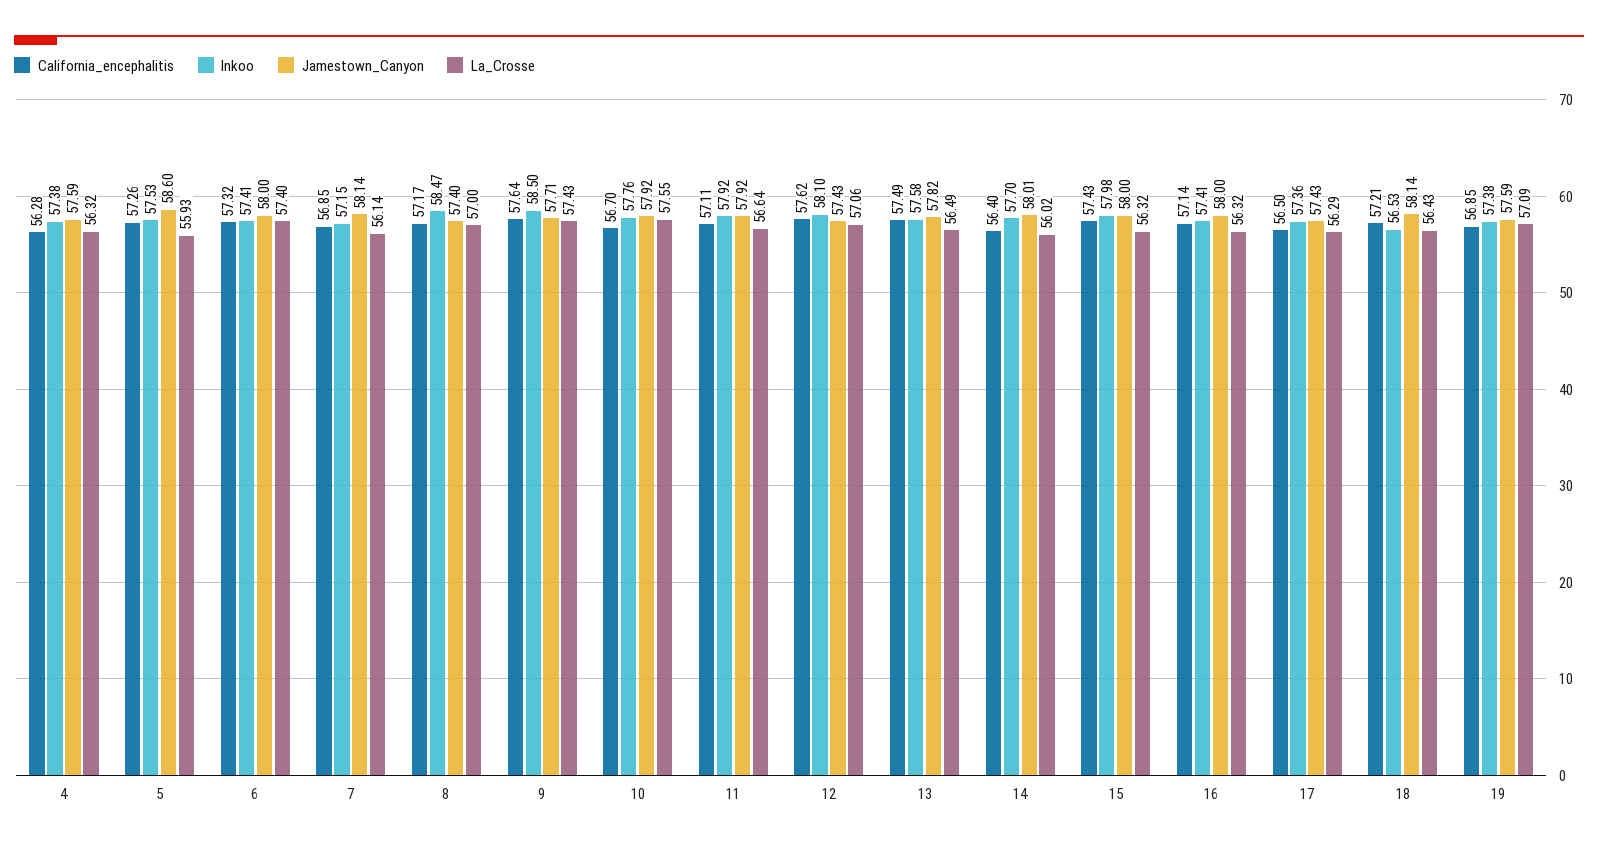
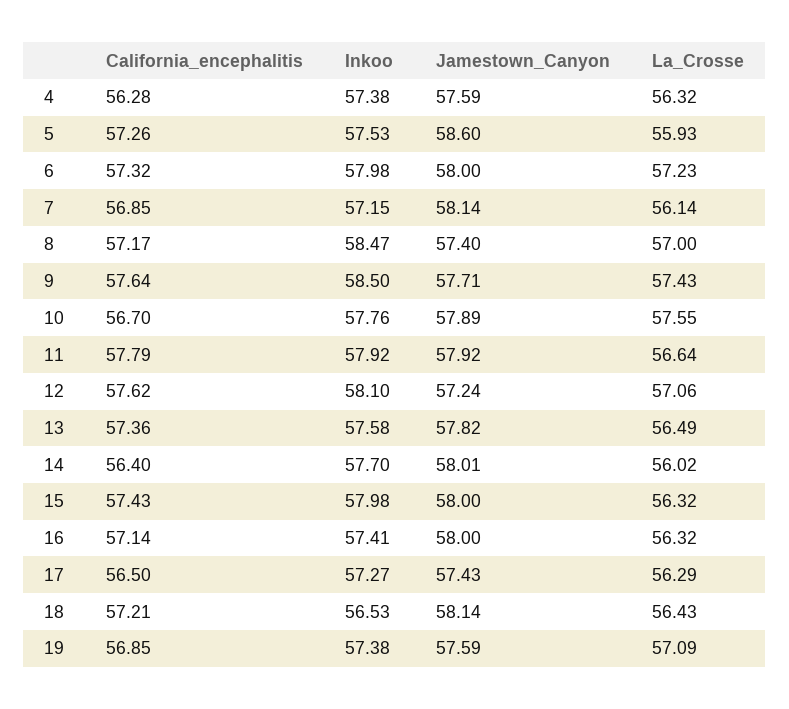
  {
    "California_encephalitis": {
      "4": 56.28,
      "5": 57.26,
      "6": 57.32,
      "7": 56.85,
      "8": 57.17,
      "9": 57.64,
      "10": 56.7,
-     "11": 57.11,
+     "11": 57.79,
      "12": 57.62,
-     "13": 57.49,
+     "13": 57.36,
      "14": 56.4,
      "15": 57.43,
      "16": 57.14,
      "17": 56.5,
      "18": 57.21,
      "19": 56.85
    },
    "Inkoo": {
      "4": 57.38,
      "5": 57.53,
-     "6": 57.41,
+     "6": 57.98,
      "7": 57.15,
      "8": 58.47,
      "9": 58.5,
      "10": 57.76,
      "11": 57.92,
      "12": 58.1,
      "13": 57.58,
      "14": 57.7,
      "15": 57.98,
      "16": 57.41,
-     "17": 57.36,
+     "17": 57.27,
      "18": 56.53,
      "19": 57.38
    },
    "Jamestown_Canyon": {
      "4": 57.59,
      "5": 58.6,
      "6": 58,
      "7": 58.14,
      "8": 57.4,
      "9": 57.71,
-     "10": 57.92,
+     "10": 57.89,
      "11": 57.92,
-     "12": 57.43,
+     "12": 57.24,
      "13": 57.82,
      "14": 58.01,
      "15": 58,
      "16": 58,
      "17": 57.43,
      "18": 58.14,
      "19": 57.59
    },
    "La_Crosse": {
      "4": 56.32,
      "5": 55.93,
-     "6": 57.4,
+     "6": 57.23,
      "7": 56.14,
      "8": 57,
      "9": 57.43,
      "10": 57.55,
      "11": 56.64,
      "12": 57.06,
      "13": 56.49,
      "14": 56.02,
      "15": 56.32,
      "16": 56.32,
      "17": 56.29,
      "18": 56.43,
      "19": 57.09
    }
  }

